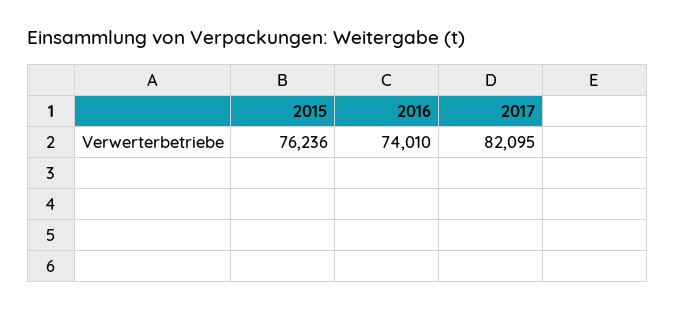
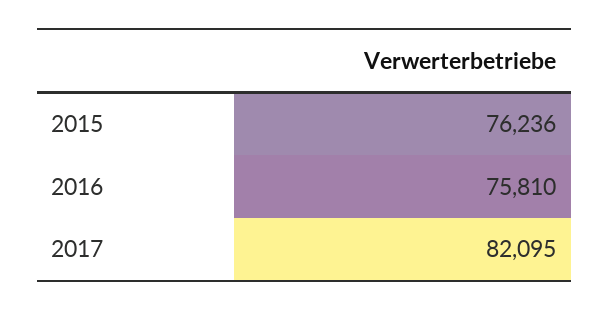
  {
    "2015": 76236,
-   "2016": 74010,
+   "2016": 75810,
    "2017": 82095
  }

